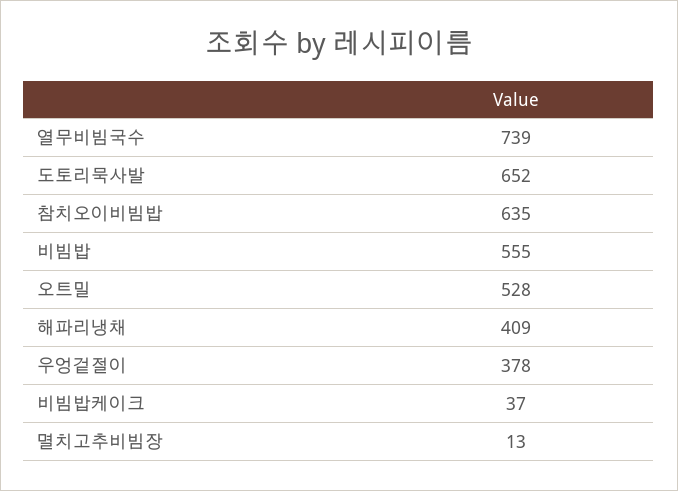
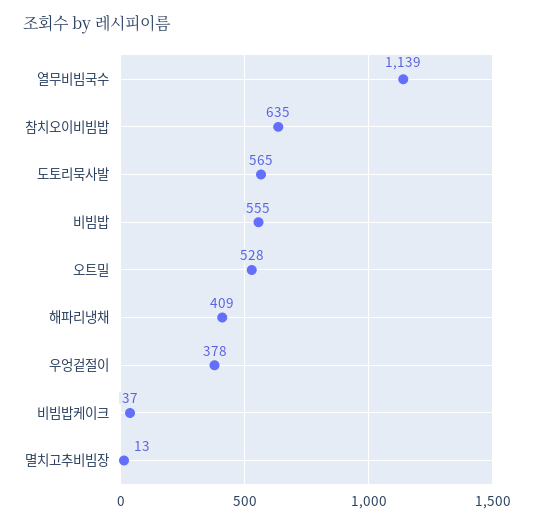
  {
-   "열무비빔국수": 739,
+   "열무비빔국수": 1139,
-   "도토리묵사발": 652,
+   "도토리묵사발": 565,
    "참치오이비빔밥": 635,
    "비빔밥": 555,
    "오트밀": 528,
    "해파리냉채": 409,
    "우엉겉절이": 378,
    "비빔밥케이크": 37,
    "멸치고추비빔장": 13
  }

